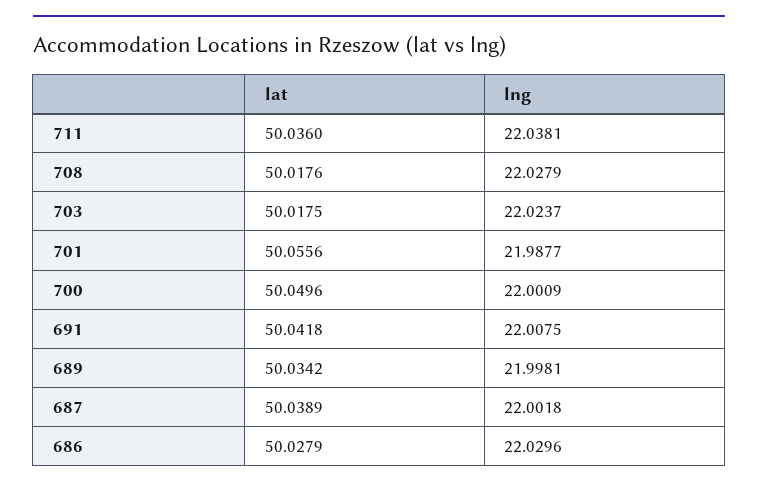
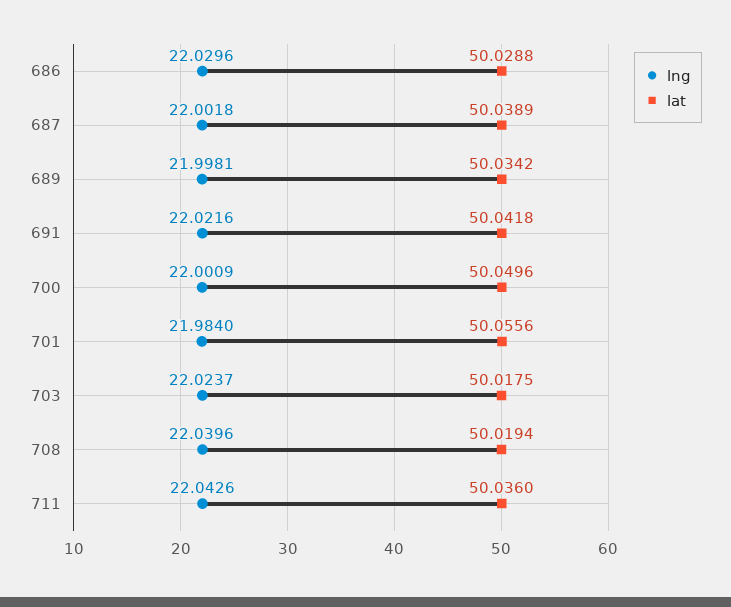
  {
    "lat": {
      "711": 50.036,
-     "708": 50.0176,
+     "708": 50.0194,
      "703": 50.0175,
      "701": 50.0556,
      "700": 50.0496,
      "691": 50.0418,
      "689": 50.0342,
      "687": 50.0389,
-     "686": 50.0279
+     "686": 50.0288
    },
    "lng": {
-     "711": 22.0381,
+     "711": 22.0426,
-     "708": 22.0279,
+     "708": 22.0396,
      "703": 22.0237,
-     "701": 21.9877,
+     "701": 21.984,
      "700": 22.0009,
-     "691": 22.0075,
+     "691": 22.0216,
      "689": 21.9981,
      "687": 22.0018,
      "686": 22.0296
    }
  }

